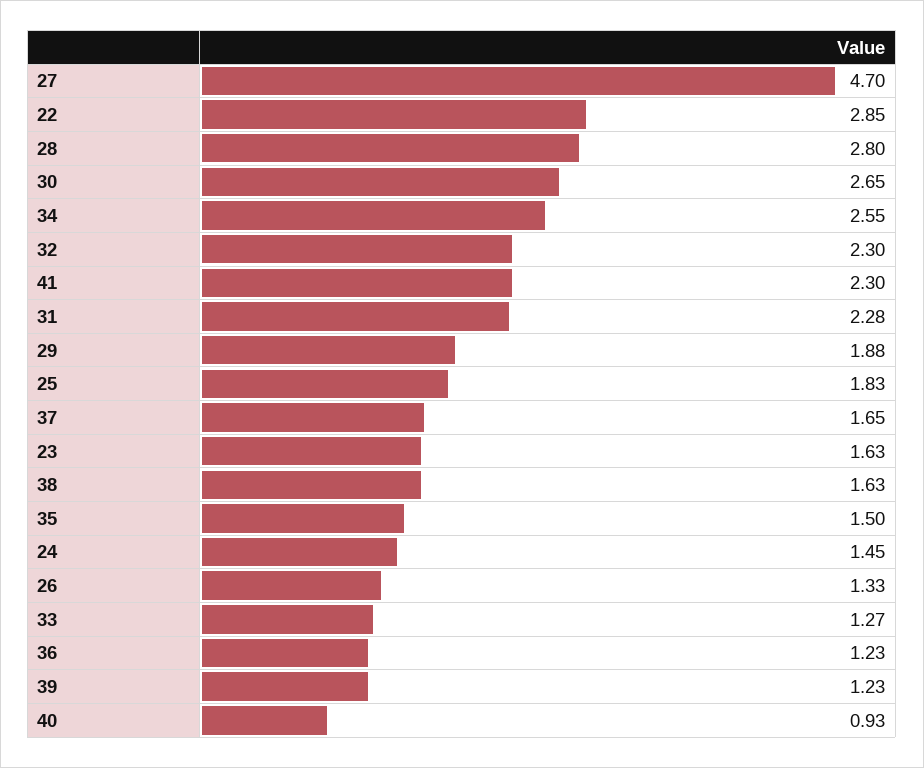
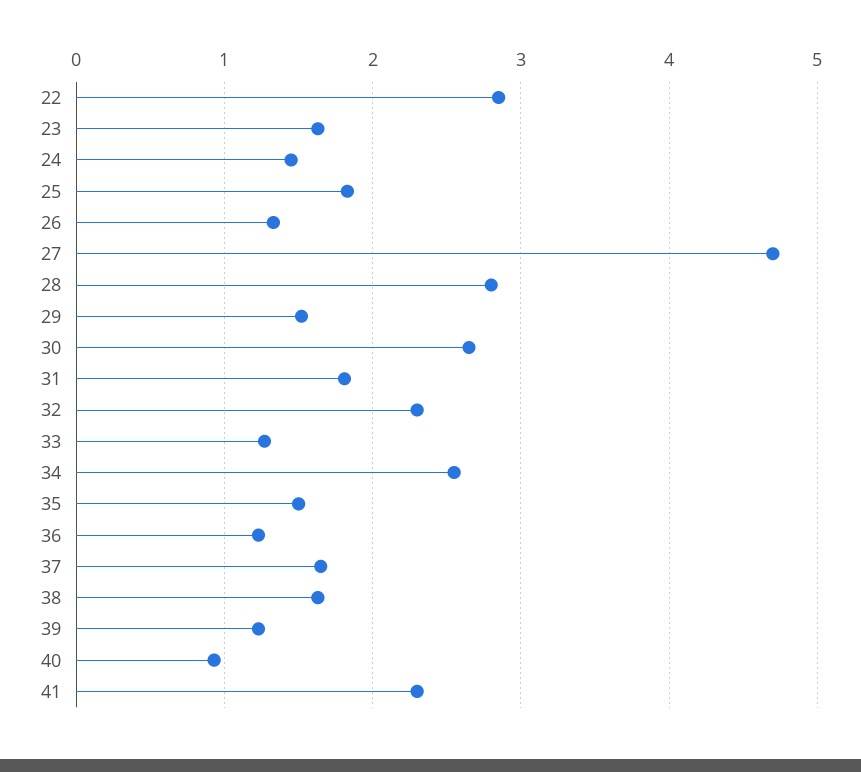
  {
    "27": 4.7,
    "22": 2.85,
    "28": 2.8,
    "30": 2.65,
    "34": 2.55,
    "32": 2.3,
    "41": 2.3,
-   "31": 2.28,
+   "31": 1.8,
-   "29": 1.88,
+   "29": 1.5,
    "25": 1.83,
    "37": 1.65,
    "23": 1.63,
    "38": 1.63,
    "35": 1.5,
    "24": 1.45,
    "26": 1.33,
    "33": 1.27,
    "36": 1.23,
    "39": 1.23,
    "40": 0.93
  }

